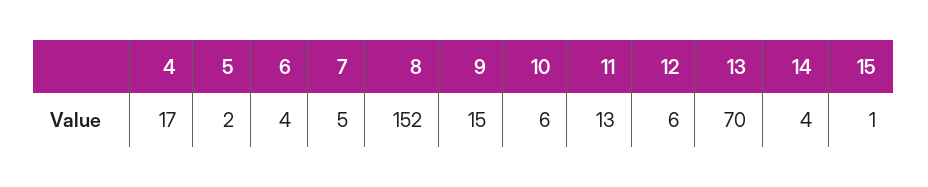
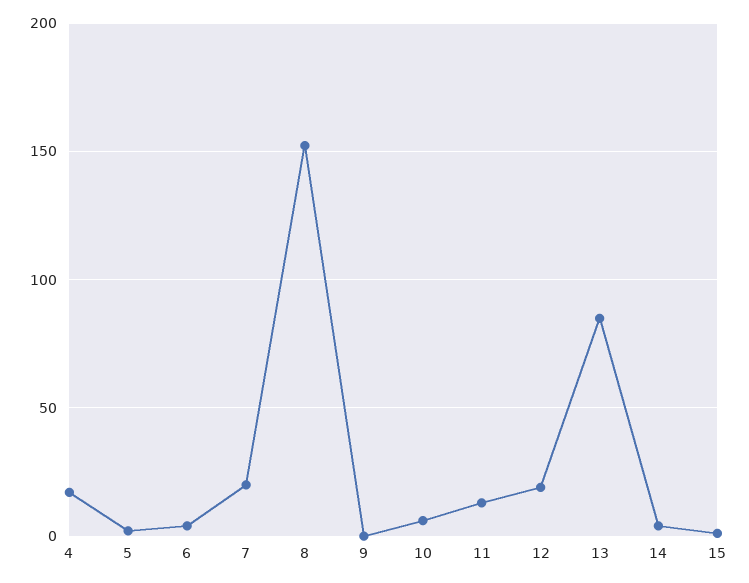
  {
    "4": 17,
    "5": 2,
    "6": 4,
-   "7": 5,
+   "7": 20,
    "8": 152,
-   "9": 15,
+   "9": 0,
    "10": 6,
    "11": 13,
-   "12": 6,
+   "12": 20,
-   "13": 70,
+   "13": 85,
    "14": 4,
    "15": 1
  }

